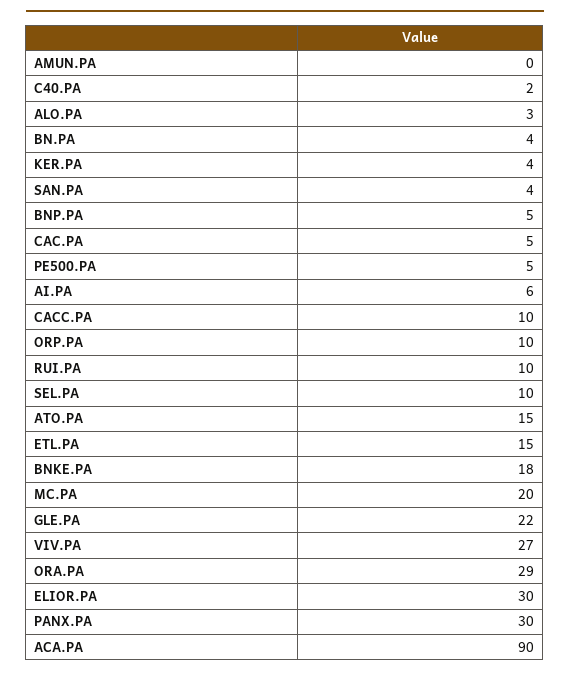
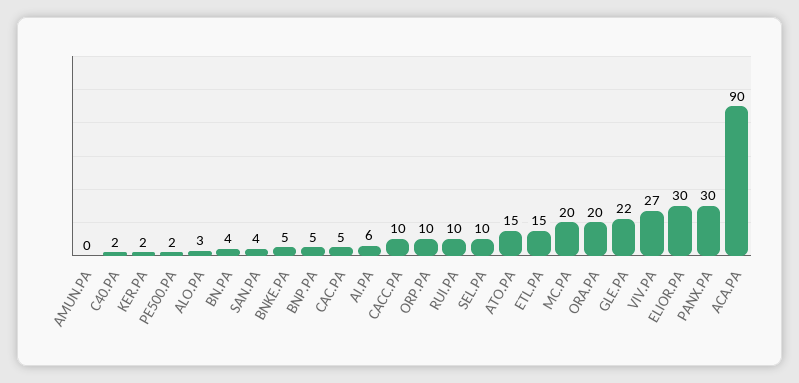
  {
    "AMUN.PA": 0,
    "C40.PA": 2,
    "ALO.PA": 3,
    "BN.PA": 4,
-   "KER.PA": 4,
+   "KER.PA": 2,
    "SAN.PA": 4,
    "BNP.PA": 5,
    "CAC.PA": 5,
-   "PE500.PA": 5,
+   "PE500.PA": 2,
    "AI.PA": 6,
    "CACC.PA": 10,
    "ORP.PA": 10,
    "RUI.PA": 10,
    "SEL.PA": 10,
    "ATO.PA": 15,
    "ETL.PA": 15,
-   "BNKE.PA": 18,
+   "BNKE.PA": 5,
    "MC.PA": 20,
    "GLE.PA": 22,
    "VIV.PA": 27,
-   "ORA.PA": 29,
+   "ORA.PA": 20,
    "ELIOR.PA": 30,
    "PANX.PA": 30,
    "ACA.PA": 90
  }

